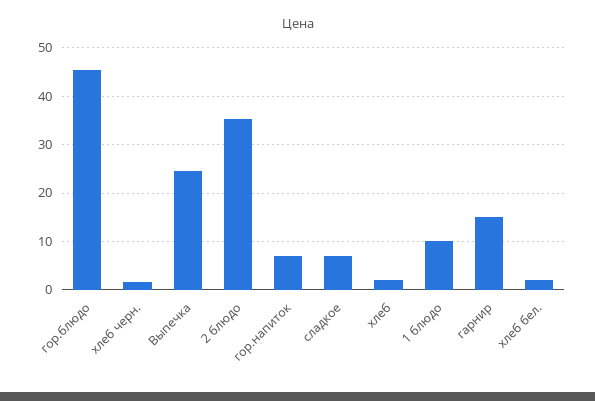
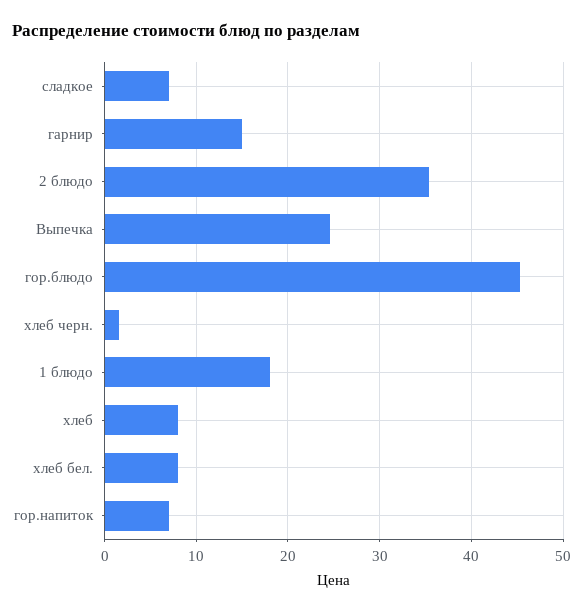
  {
    "гор.блюдо": 45,
    "хлеб черн.": 2,
    "Выпечка": 25,
    "2 блюдо": 35,
    "гор.напиток": 7,
    "сладкое": 7,
-   "хлеб": 2,
+   "хлеб": 8,
-   "1 блюдо": 10,
+   "1 блюдо": 18,
    "гарнир": 15,
-   "хлеб бел.": 2
+   "хлеб бел.": 8
  }

